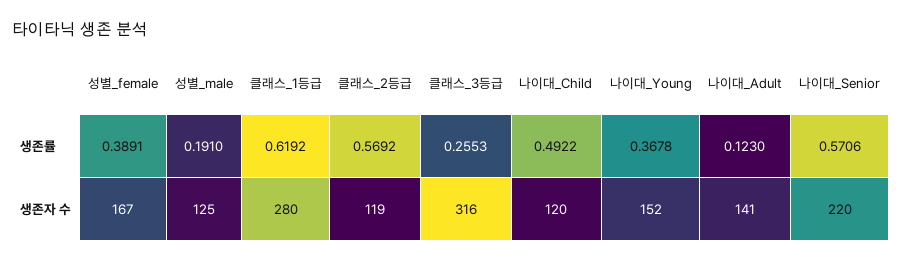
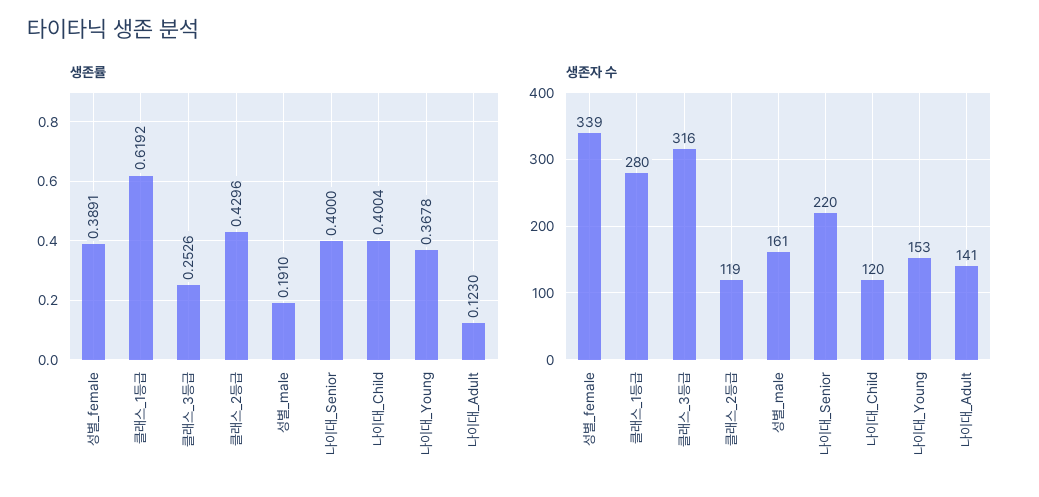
  {
    "생존률": {
      "성별_female": 0.3891,
      "성별_male": 0.191,
      "클래스_1등급": 0.6192,
-     "클래스_2등급": 0.5692,
+     "클래스_2등급": 0.4296,
-     "클래스_3등급": 0.2553,
+     "클래스_3등급": 0.2526,
-     "나이대_Child": 0.4922,
+     "나이대_Child": 0.4004,
      "나이대_Young": 0.3678,
      "나이대_Adult": 0.123,
-     "나이대_Senior": 0.5706
+     "나이대_Senior": 0.4
    },
    "생존자 수": {
-     "성별_female": 167,
+     "성별_female": 339,
-     "성별_male": 125,
+     "성별_male": 161,
      "클래스_1등급": 280,
      "클래스_2등급": 119,
      "클래스_3등급": 316,
      "나이대_Child": 120,
-     "나이대_Young": 152,
+     "나이대_Young": 153,
      "나이대_Adult": 141,
      "나이대_Senior": 220
    }
  }

